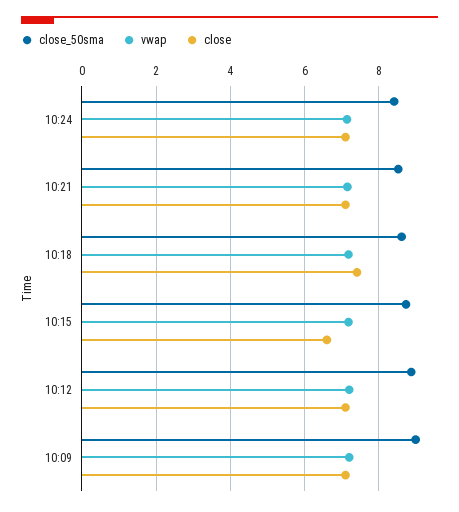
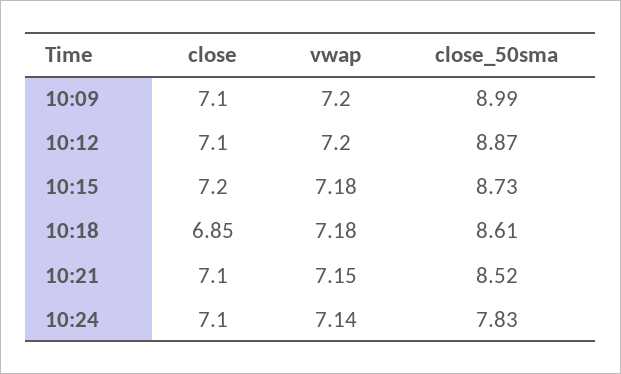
  {
    "close_50sma": {
-     "10:24": 8.4,
+     "10:24": 7.83,
      "10:21": 8.52,
      "10:18": 8.61,
      "10:15": 8.73,
      "10:12": 8.87,
      "10:09": 8.99
    },
    "vwap": {
      "10:24": 7.14,
      "10:21": 7.15,
      "10:18": 7.18,
      "10:15": 7.18,
      "10:12": 7.2,
      "10:09": 7.2
    },
    "close": {
      "10:24": 7.1,
      "10:21": 7.1,
-     "10:18": 7.4,
+     "10:18": 6.85,
-     "10:15": 6.6,
+     "10:15": 7.2,
      "10:12": 7.1,
      "10:09": 7.1
    }
  }

